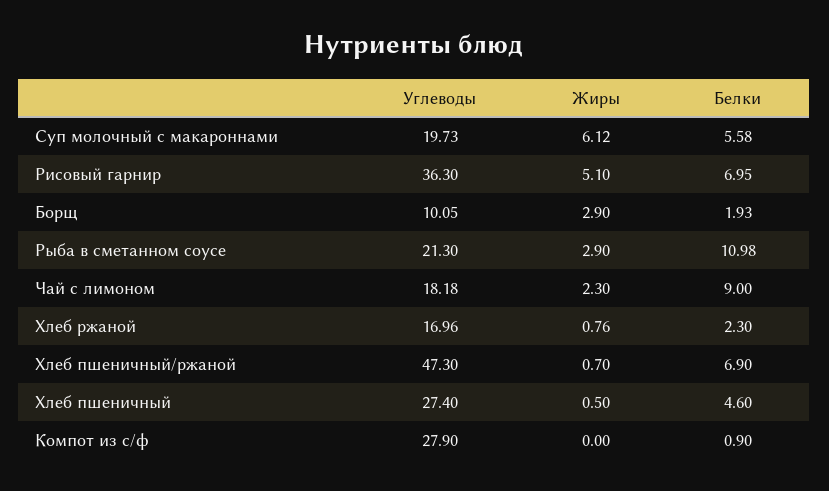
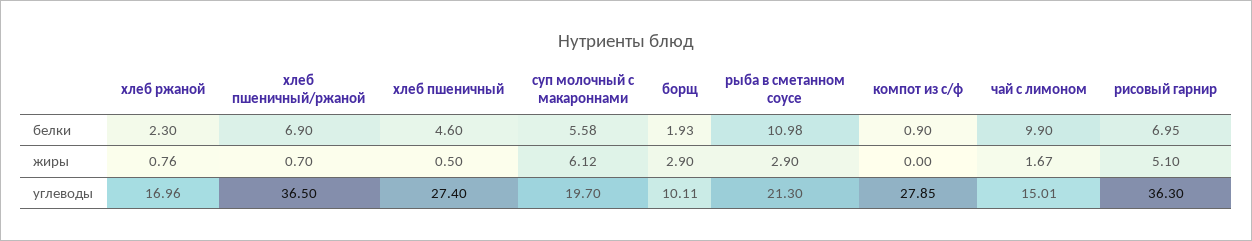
  {
    "Углеводы": {
-     "Суп молочный с макароннами": 19.73,
+     "Суп молочный с макароннами": 19.7,
      "Рисовый гарнир": 36.3,
-     "Борщ": 10.05,
+     "Борщ": 10.11,
      "Рыба в сметанном соусе": 21.3,
-     "Чай с лимоном": 18.18,
+     "Чай с лимоном": 15.01,
      "Хлеб ржаной": 16.96,
-     "Хлеб пшеничный/ржаной": 47.3,
+     "Хлеб пшеничный/ржаной": 36.5,
      "Хлеб пшеничный": 27.4,
-     "Компот из с/ф": 27.9
+     "Компот из с/ф": 27.85
    },
    "Жиры": {
      "Суп молочный с макароннами": 6.12,
      "Рисовый гарнир": 5.1,
      "Борщ": 2.9,
      "Рыба в сметанном соусе": 2.9,
-     "Чай с лимоном": 2.3,
+     "Чай с лимоном": 1.67,
      "Хлеб ржаной": 0.76,
      "Хлеб пшеничный/ржаной": 0.7,
      "Хлеб пшеничный": 0.5,
      "Компот из с/ф": 0
    },
    "Белки": {
      "Суп молочный с макароннами": 5.58,
      "Рисовый гарнир": 6.95,
      "Борщ": 1.93,
      "Рыба в сметанном соусе": 10.98,
-     "Чай с лимоном": 9,
+     "Чай с лимоном": 9.9,
      "Хлеб ржаной": 2.3,
      "Хлеб пшеничный/ржаной": 6.9,
      "Хлеб пшеничный": 4.6,
      "Компот из с/ф": 0.9
    }
  }

